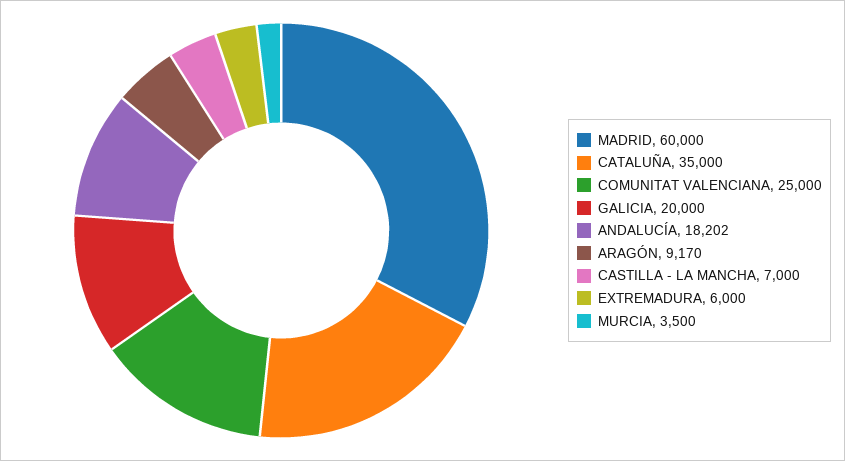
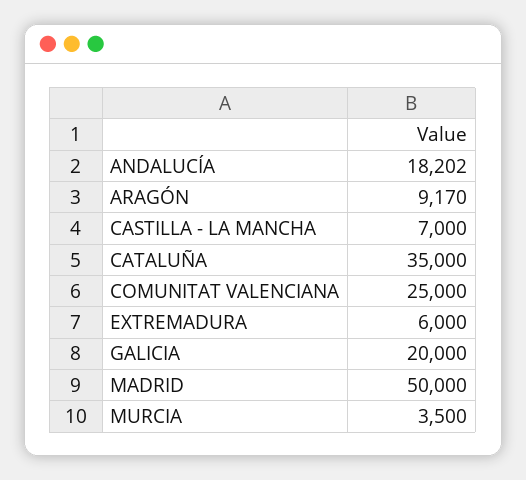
  {
-   "MADRID": 60000,
+   "MADRID": 50000,
    "CATALUÑA": 35000,
    "COMUNITAT VALENCIANA": 25000,
    "GALICIA": 20000,
    "ANDALUCÍA": 18202,
    "ARAGÓN": 9170,
    "CASTILLA - LA MANCHA": 7000,
    "EXTREMADURA": 6000,
    "MURCIA": 3500
  }

